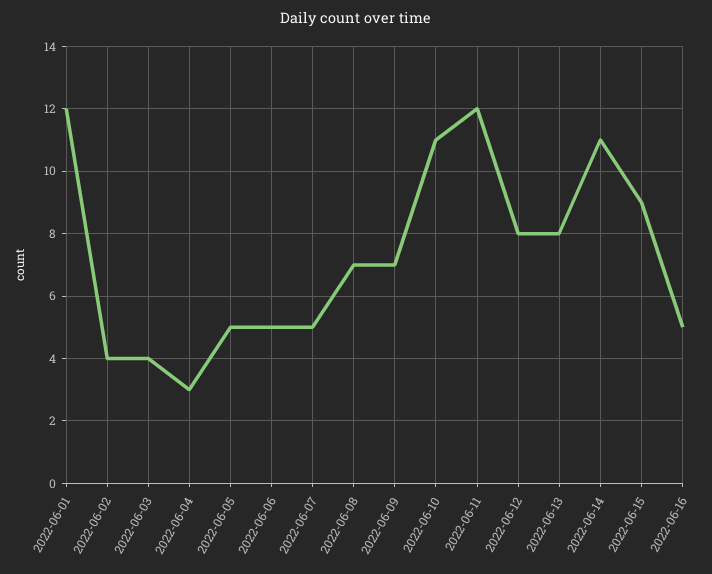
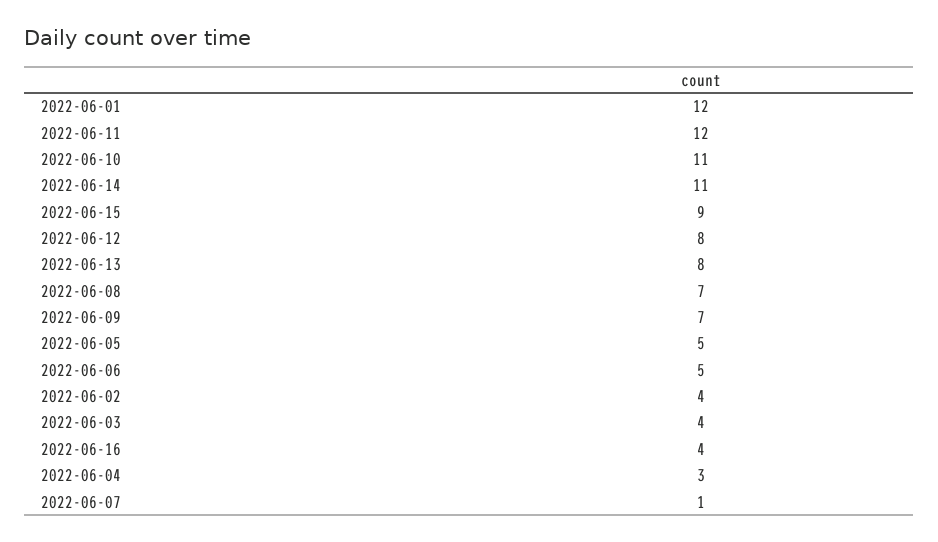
  {
    "2022-06-01": 12,
    "2022-06-02": 4,
    "2022-06-03": 4,
    "2022-06-04": 3,
    "2022-06-05": 5,
    "2022-06-06": 5,
-   "2022-06-07": 5,
+   "2022-06-07": 1,
    "2022-06-08": 7,
    "2022-06-09": 7,
    "2022-06-10": 11,
    "2022-06-11": 12,
    "2022-06-12": 8,
    "2022-06-13": 8,
    "2022-06-14": 11,
    "2022-06-15": 9,
-   "2022-06-16": 5
+   "2022-06-16": 4
  }

